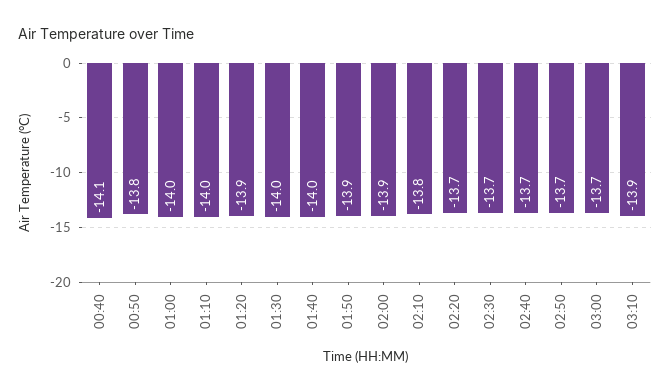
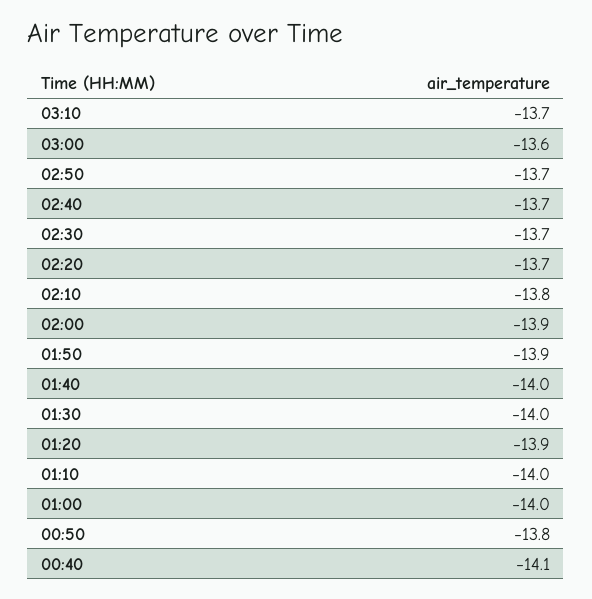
  {
    "00:40": -14.1,
    "00:50": -13.8,
    "01:00": -14,
    "01:10": -14,
    "01:20": -13.9,
    "01:30": -14,
    "01:40": -14,
    "01:50": -13.9,
    "02:00": -13.9,
    "02:10": -13.8,
    "02:20": -13.7,
    "02:30": -13.7,
    "02:40": -13.7,
    "02:50": -13.7,
-   "03:00": -13.7,
+   "03:00": -13.6,
-   "03:10": -13.9
+   "03:10": -13.7
  }

